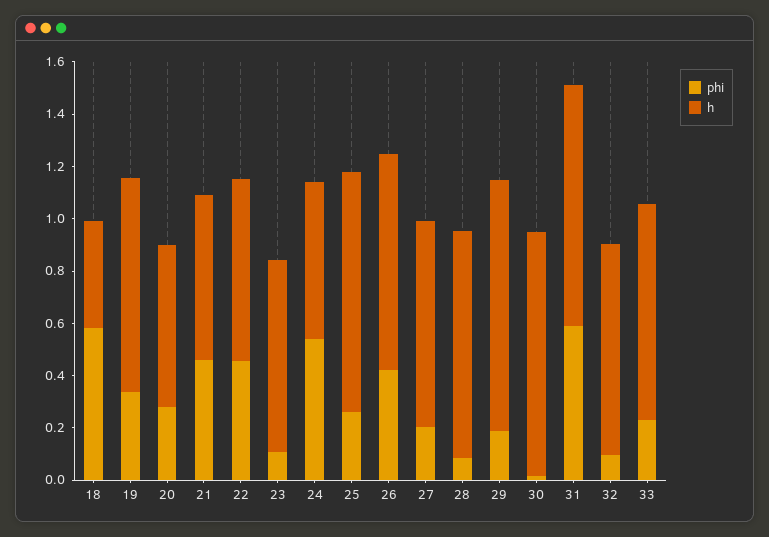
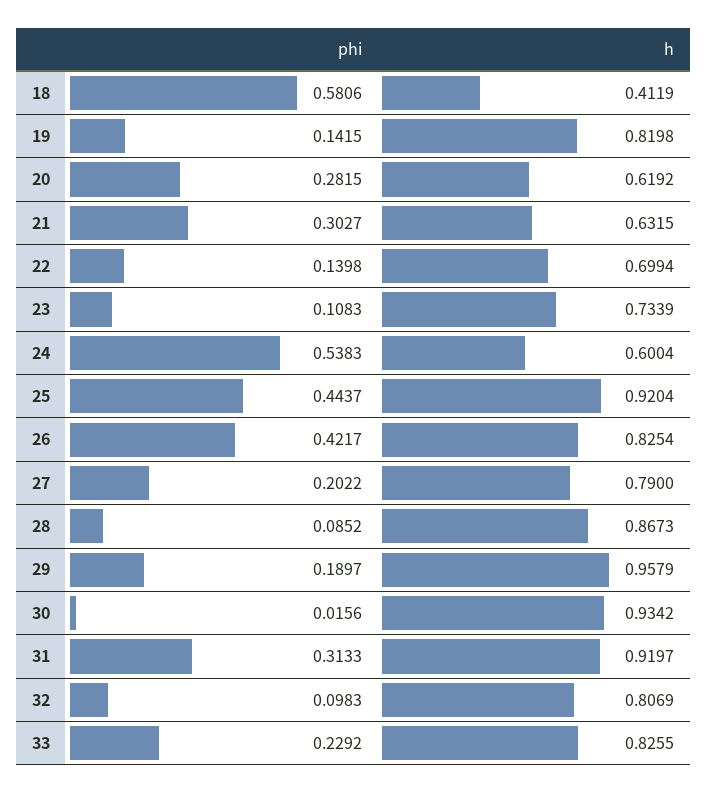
  {
    "phi": {
      "18": 0.5806,
-     "19": 0.35,
+     "19": 0.1415,
      "20": 0.2815,
-     "21": 0.45,
+     "21": 0.3027,
-     "22": 0.45,
+     "22": 0.1398,
      "23": 0.1083,
      "24": 0.5383,
-     "25": 0.25,
+     "25": 0.4437,
      "26": 0.4217,
      "27": 0.2022,
      "28": 0.0852,
      "29": 0.1897,
      "30": 0.0156,
-     "31": 0.6,
+     "31": 0.3133,
      "32": 0.0983,
      "33": 0.2292
    },
    "h": {
      "18": 0.4119,
      "19": 0.8198,
      "20": 0.6192,
      "21": 0.6315,
      "22": 0.6994,
      "23": 0.7339,
      "24": 0.6004,
      "25": 0.9204,
      "26": 0.8254,
      "27": 0.79,
      "28": 0.8673,
      "29": 0.9579,
      "30": 0.9342,
      "31": 0.9197,
      "32": 0.8069,
      "33": 0.8255
    }
  }

